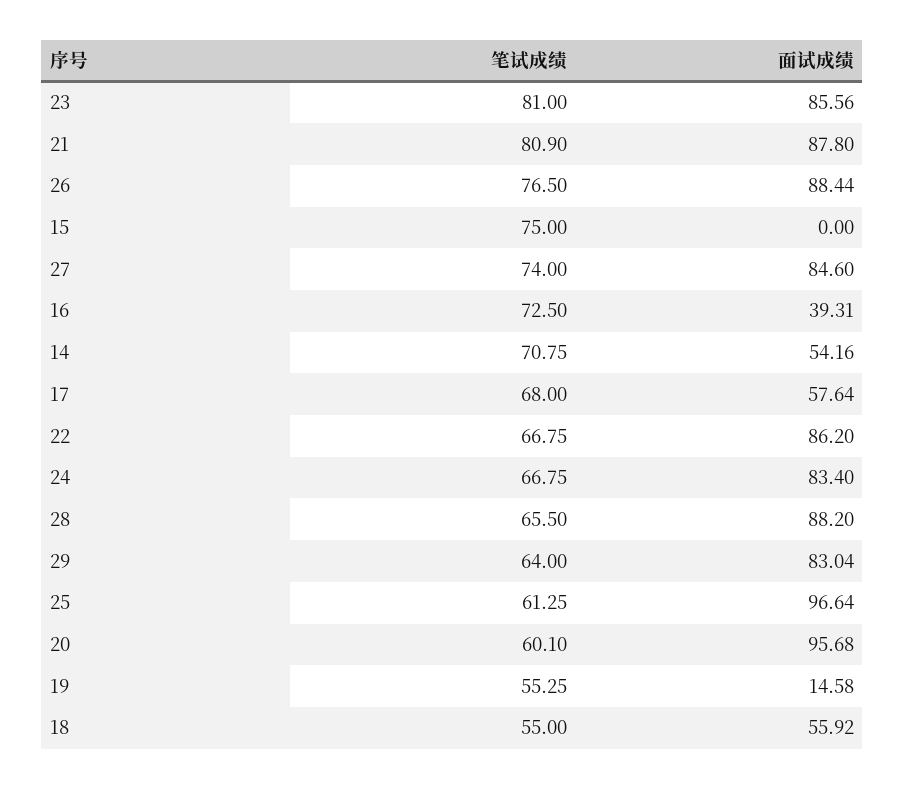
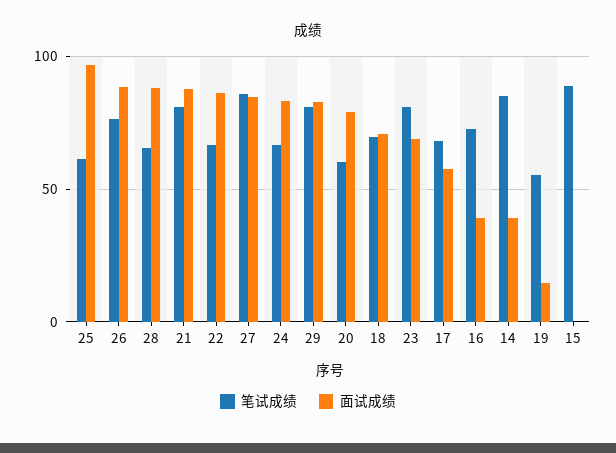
  {
    "笔试成绩": {
      "23": 81,
      "21": 80.9,
      "26": 76.5,
-     "15": 75,
+     "15": 90,
-     "27": 74,
+     "27": 85,
      "16": 72.5,
-     "14": 70.75,
+     "14": 85,
      "17": 68,
      "22": 66.75,
      "24": 66.75,
      "28": 65.5,
-     "29": 64,
+     "29": 80,
      "25": 61.25,
      "20": 60.1,
      "19": 55.25,
-     "18": 55
+     "18": 70
    },
    "面试成绩": {
-     "23": 85.56,
+     "23": 70,
      "21": 87.8,
      "26": 88.44,
      "15": 0,
      "27": 84.6,
      "16": 39.31,
-     "14": 54.16,
+     "14": 40,
      "17": 57.64,
      "22": 86.2,
      "24": 83.4,
      "28": 88.2,
      "29": 83.04,
      "25": 96.64,
-     "20": 95.68,
+     "20": 80,
      "19": 14.58,
-     "18": 55.92
+     "18": 70
    }
  }

